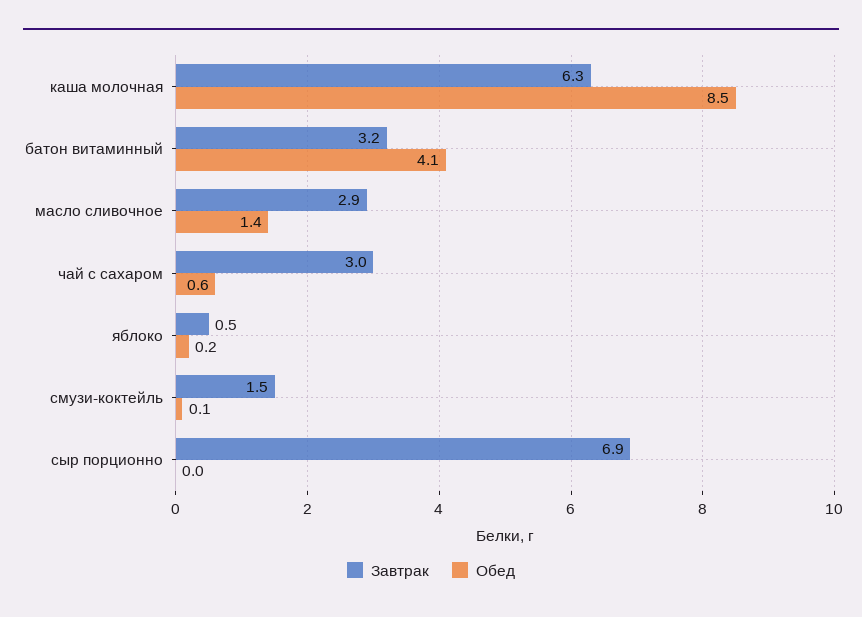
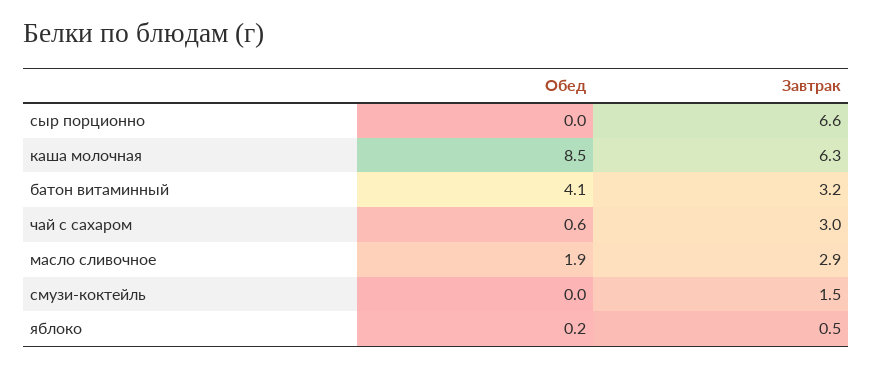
  {
    "Завтрак": {
      "каша молочная": 6.3,
      "батон витаминный": 3.2,
      "масло сливочное": 2.9,
      "чай с сахаром": 3,
      "яблоко": 0.5,
      "смузи-коктейль": 1.5,
-     "сыр порционно": 6.9
+     "сыр порционно": 6.6
    },
    "Обед": {
      "каша молочная": 8.5,
      "батон витаминный": 4.1,
-     "масло сливочное": 1.4,
+     "масло сливочное": 1.9,
      "чай с сахаром": 0.6,
      "яблоко": 0.2,
-     "смузи-коктейль": 0.1,
+     "смузи-коктейль": 0,
      "сыр порционно": 0
    }
  }

